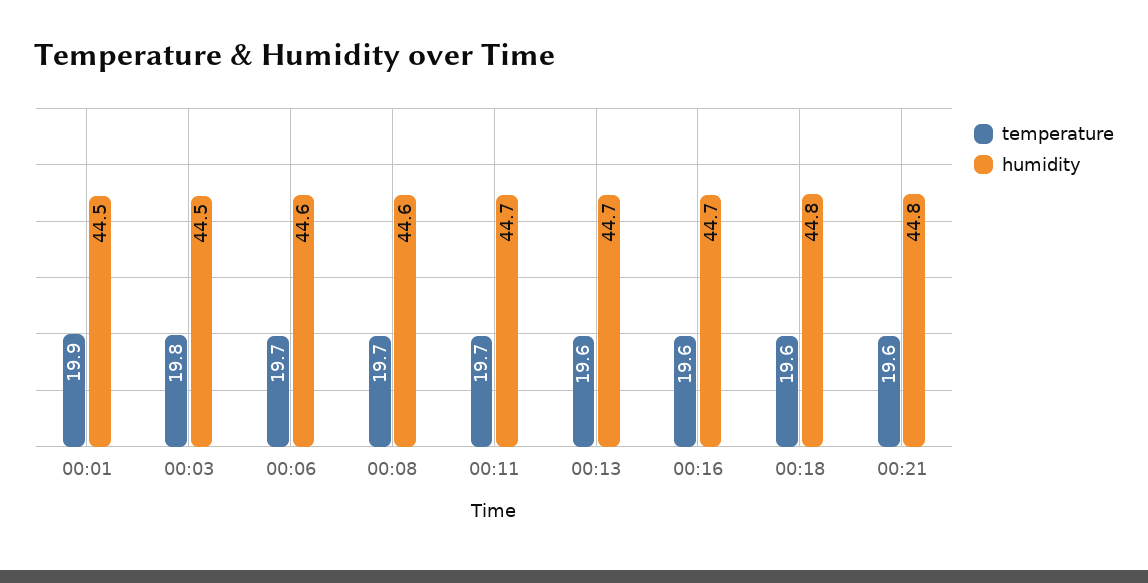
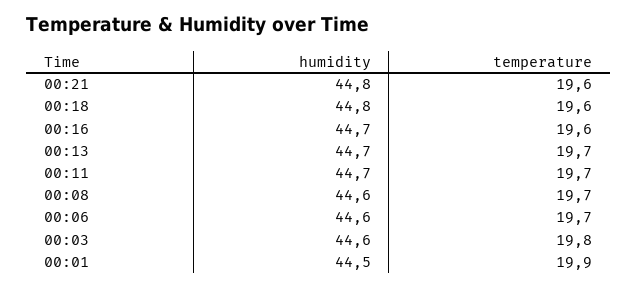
  {
    "temperature": {
      "00:01": 19.9,
      "00:03": 19.8,
      "00:06": 19.7,
      "00:08": 19.7,
      "00:11": 19.7,
-     "00:13": 19.6,
+     "00:13": 19.7,
      "00:16": 19.6,
      "00:18": 19.6,
      "00:21": 19.6
    },
    "humidity": {
      "00:01": 44.5,
-     "00:03": 44.5,
+     "00:03": 44.6,
      "00:06": 44.6,
      "00:08": 44.6,
      "00:11": 44.7,
      "00:13": 44.7,
      "00:16": 44.7,
      "00:18": 44.8,
      "00:21": 44.8
    }
  }

